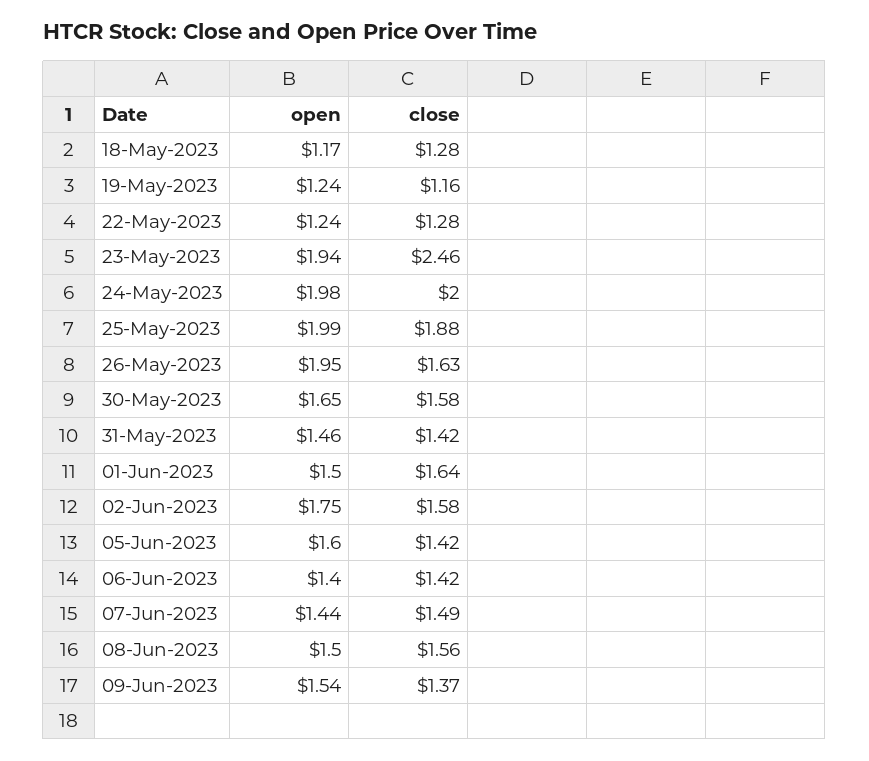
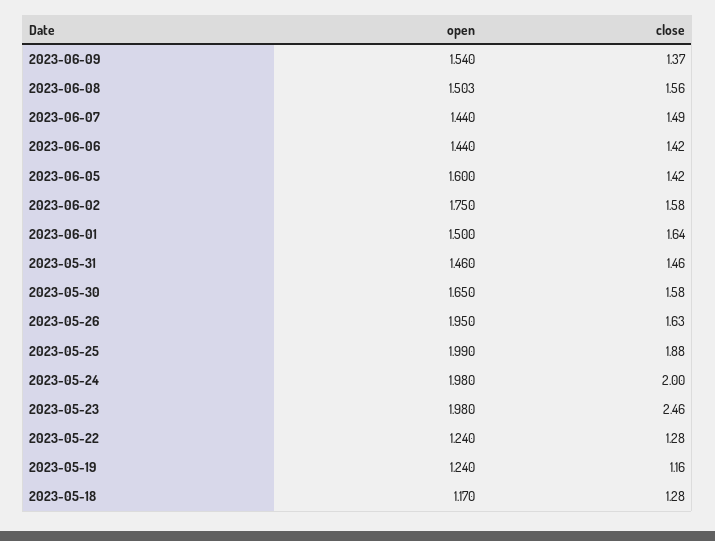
  {
    "open": {
      "18-May-2023": 1.17,
      "19-May-2023": 1.24,
      "22-May-2023": 1.24,
-     "23-May-2023": 1.94,
+     "23-May-2023": 1.98,
      "24-May-2023": 1.98,
      "25-May-2023": 1.99,
      "26-May-2023": 1.95,
      "30-May-2023": 1.65,
      "31-May-2023": 1.46,
      "01-Jun-2023": 1.5,
      "02-Jun-2023": 1.75,
      "05-Jun-2023": 1.6,
-     "06-Jun-2023": 1.4,
+     "06-Jun-2023": 1.44,
      "07-Jun-2023": 1.44,
      "08-Jun-2023": 1.503,
      "09-Jun-2023": 1.54
    },
    "close": {
      "18-May-2023": 1.28,
      "19-May-2023": 1.16,
      "22-May-2023": 1.28,
      "23-May-2023": 2.46,
      "24-May-2023": 2,
      "25-May-2023": 1.88,
      "26-May-2023": 1.63,
      "30-May-2023": 1.58,
-     "31-May-2023": 1.42,
+     "31-May-2023": 1.46,
      "01-Jun-2023": 1.64,
      "02-Jun-2023": 1.58,
      "05-Jun-2023": 1.42,
      "06-Jun-2023": 1.42,
      "07-Jun-2023": 1.49,
      "08-Jun-2023": 1.56,
      "09-Jun-2023": 1.37
    }
  }

